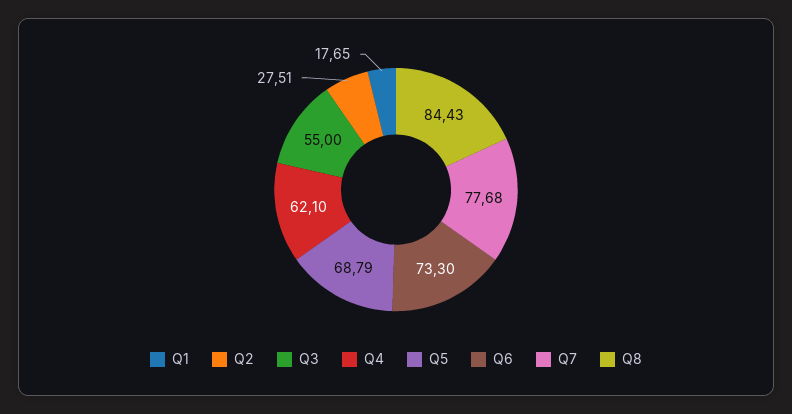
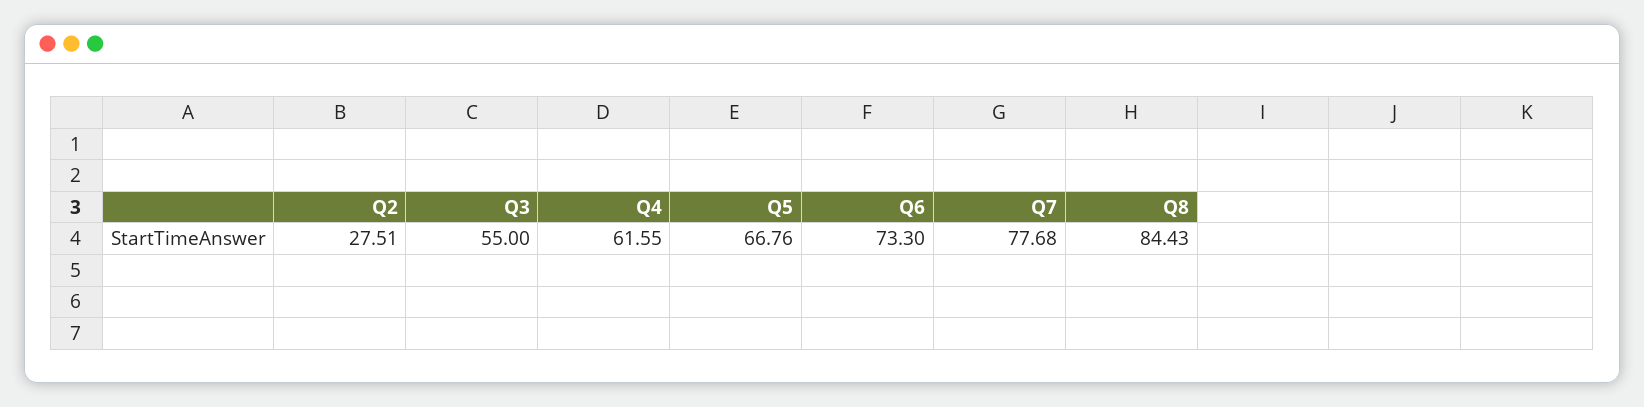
  {
-   "Q1": 17.65,
    "Q2": 27.51,
    "Q3": 55,
-   "Q4": 62.1,
+   "Q4": 61.55,
-   "Q5": 68.79,
+   "Q5": 66.76,
    "Q6": 73.3,
    "Q7": 77.68,
    "Q8": 84.43
  }

